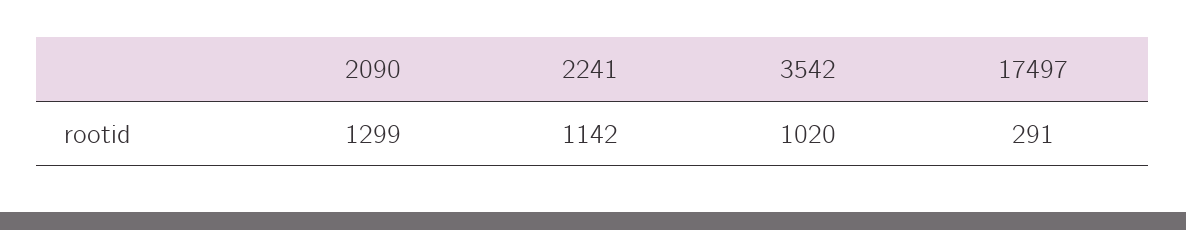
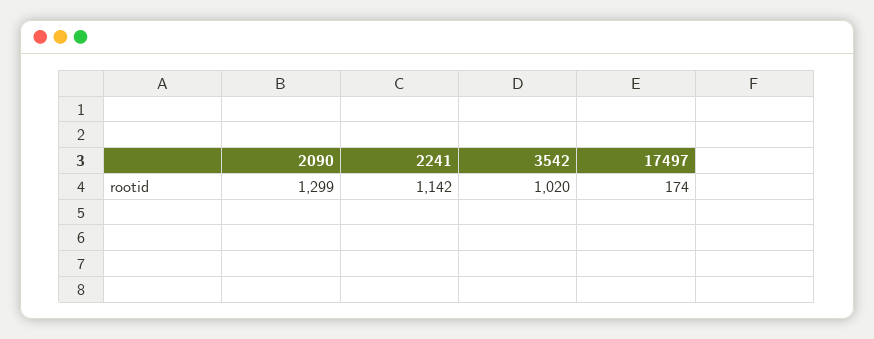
  {
    "2090": 1299,
    "2241": 1142,
    "3542": 1020,
-   "17497": 291
+   "17497": 174
  }

